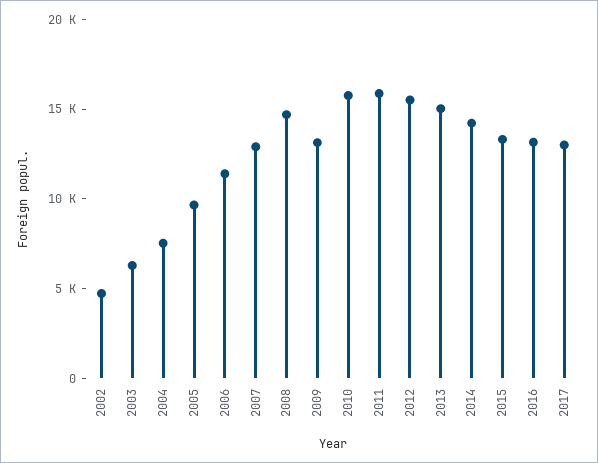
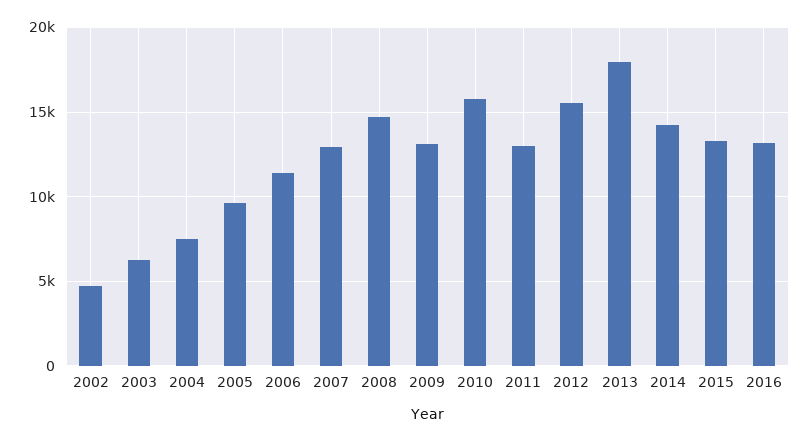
  {
    "2002": 4500,
    "2003": 6500,
    "2004": 7500,
    "2005": 9500,
    "2006": 11500,
    "2007": 13000,
    "2008": 14500,
    "2009": 13000,
    "2010": 16000,
-   "2011": 16000,
+   "2011": 13000,
    "2012": 15500,
-   "2013": 15000,
+   "2013": 18000,
    "2014": 14000,
    "2015": 13500,
-   "2016": 13000,
+   "2016": 13000
-   "2017": 13000
  }

